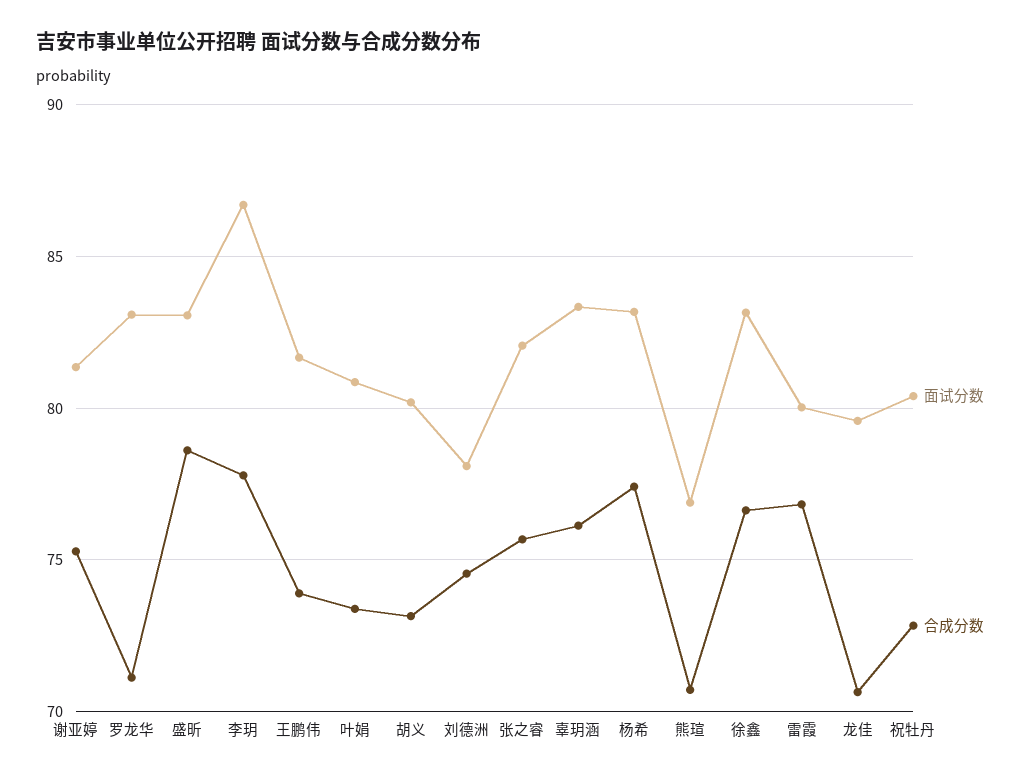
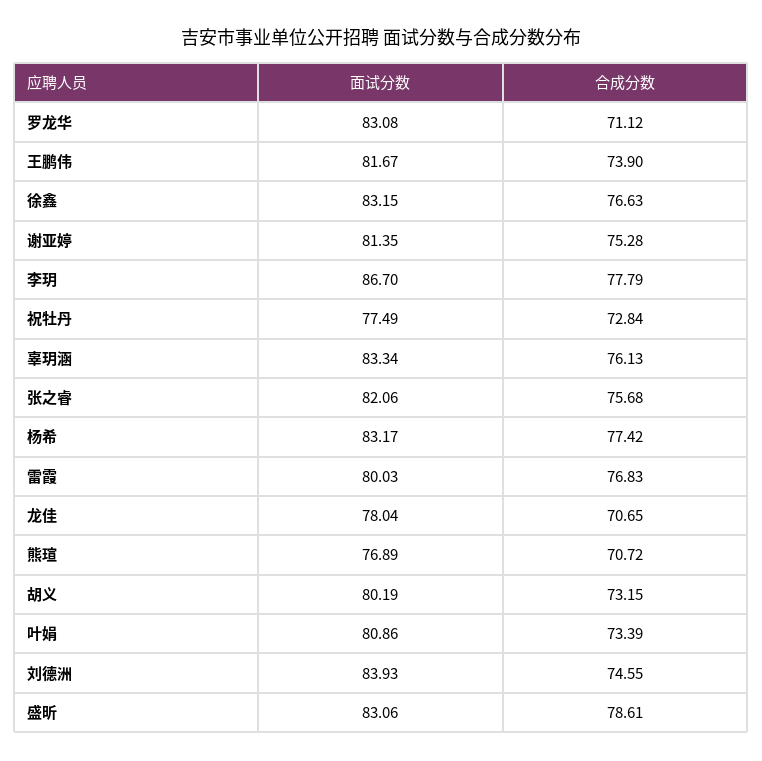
  {
    "面试分数": {
      "谢亚婷": 81.35,
      "罗龙华": 83.08,
      "盛昕": 83.06,
      "李玥": 86.7,
      "王鹏伟": 81.67,
      "叶娟": 80.86,
      "胡义": 80.19,
-     "刘德洲": 78,
+     "刘德洲": 83.93,
      "张之睿": 82.06,
      "辜玥涵": 83.34,
      "杨希": 83.17,
      "熊瑄": 76.89,
      "徐鑫": 83.15,
      "雷霞": 80.03,
-     "龙佳": 79.5,
+     "龙佳": 78.04,
-     "祝牡丹": 80.5
+     "祝牡丹": 77.49
    },
    "合成分数": {
      "谢亚婷": 75.28,
      "罗龙华": 71.12,
      "盛昕": 78.61,
      "李玥": 77.79,
      "王鹏伟": 73.9,
      "叶娟": 73.39,
      "胡义": 73.15,
      "刘德洲": 74.55,
      "张之睿": 75.68,
      "辜玥涵": 76.13,
      "杨希": 77.42,
      "熊瑄": 70.72,
      "徐鑫": 76.63,
      "雷霞": 76.83,
      "龙佳": 70.65,
      "祝牡丹": 72.84
    }
  }

